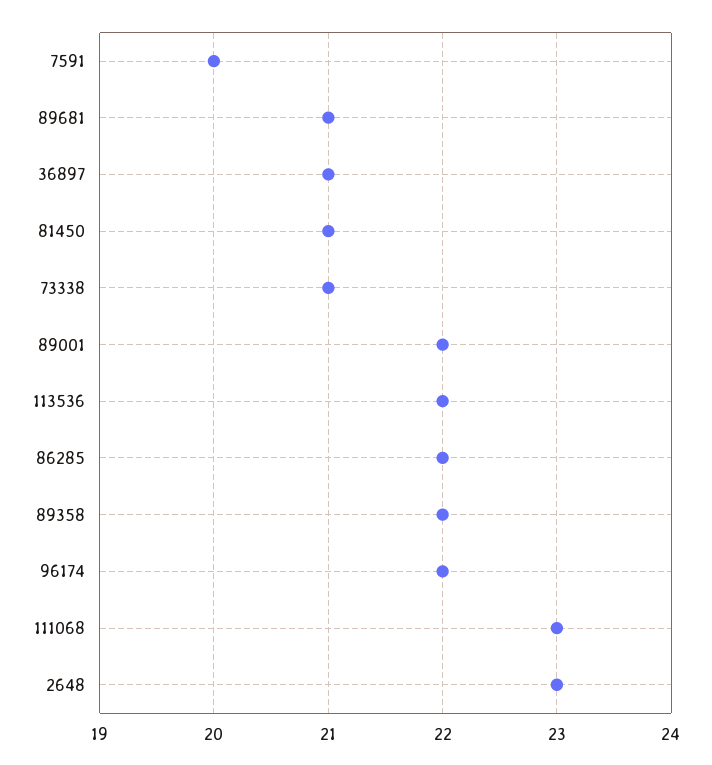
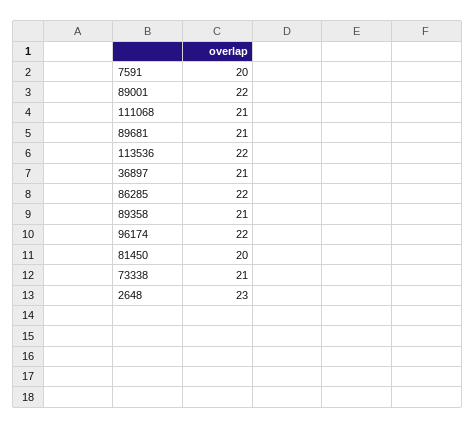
  {
    "7591": 20,
    "89681": 21,
    "36897": 21,
-   "81450": 21,
+   "81450": 20,
    "73338": 21,
    "89001": 22,
    "113536": 22,
    "86285": 22,
-   "89358": 22,
+   "89358": 21,
    "96174": 22,
-   "111068": 23,
+   "111068": 21,
    "2648": 23
  }

